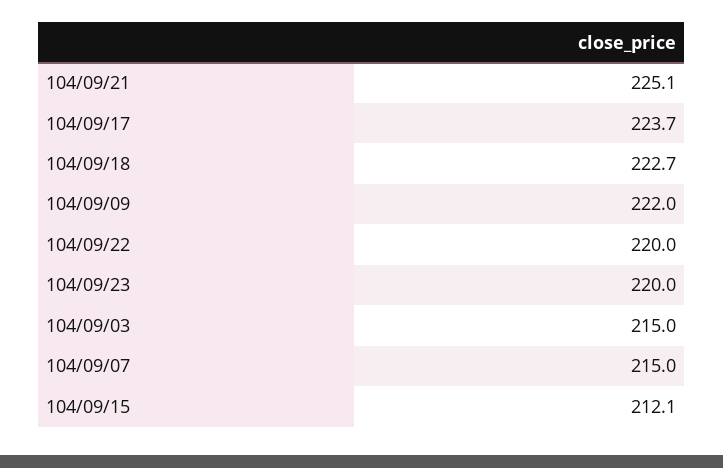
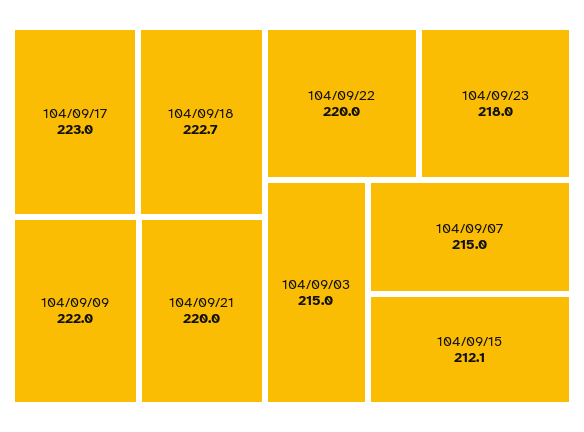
  {
-   "104/09/21": 225.1,
+   "104/09/21": 220,
-   "104/09/17": 223.7,
+   "104/09/17": 223,
    "104/09/18": 222.7,
    "104/09/09": 222,
    "104/09/22": 220,
-   "104/09/23": 220,
+   "104/09/23": 218,
    "104/09/03": 215,
    "104/09/07": 215,
    "104/09/15": 212.1
  }

